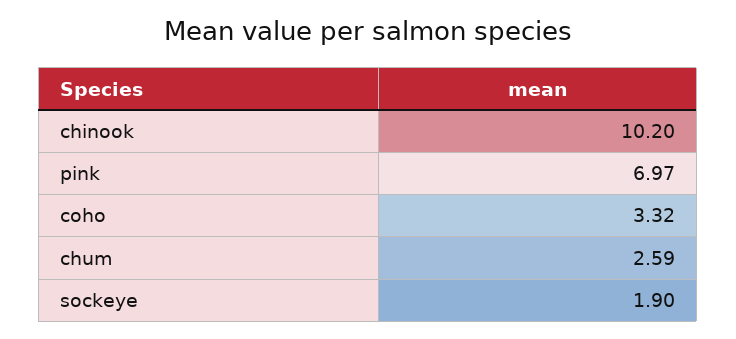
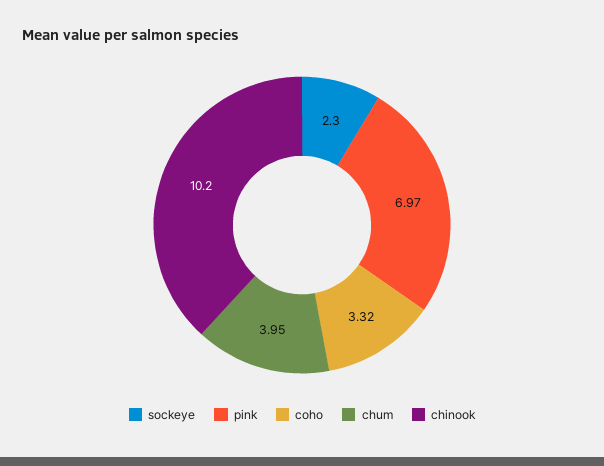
  {
    "chinook": 10.2,
    "pink": 6.97,
    "coho": 3.32,
-   "chum": 2.59,
+   "chum": 3.95,
-   "sockeye": 1.9
+   "sockeye": 2.3
  }

